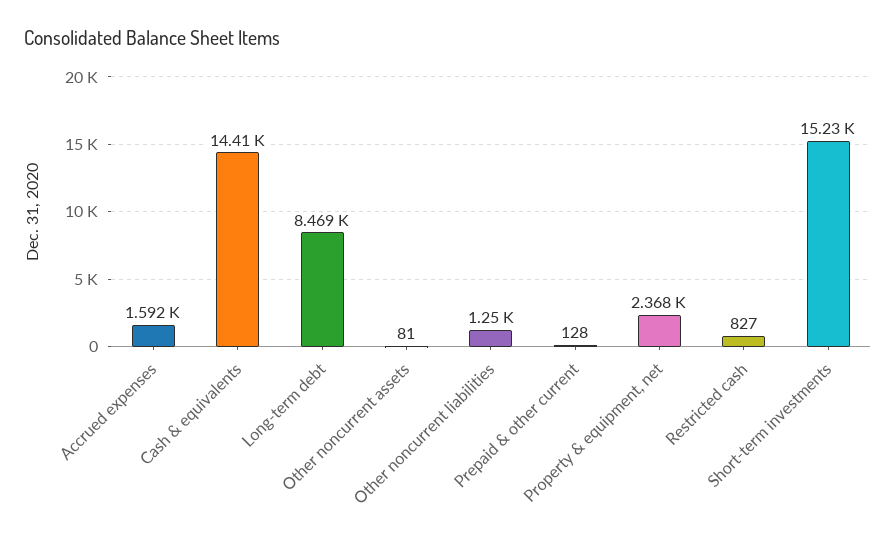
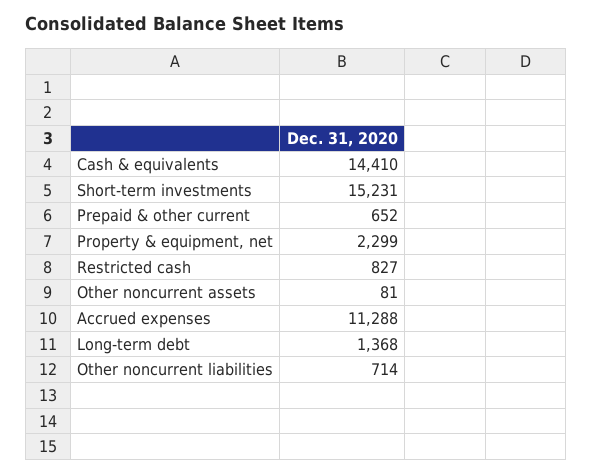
  {
-   "Accrued expenses": 1592,
+   "Accrued expenses": 11288,
    "Cash & equivalents": 14410,
-   "Long-term debt": 8469,
+   "Long-term debt": 1368,
    "Other noncurrent assets": 81,
-   "Other noncurrent liabilities": 1250,
+   "Other noncurrent liabilities": 714,
-   "Prepaid & other current": 128,
+   "Prepaid & other current": 652,
-   "Property & equipment, net": 2368,
+   "Property & equipment, net": 2299,
    "Restricted cash": 827,
    "Short-term investments": 15231
  }

